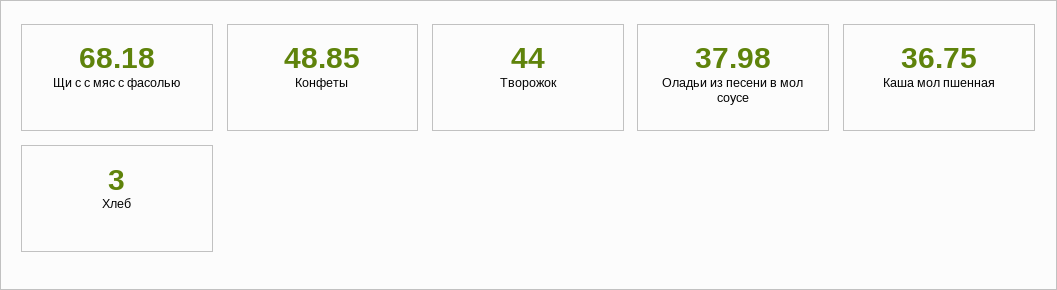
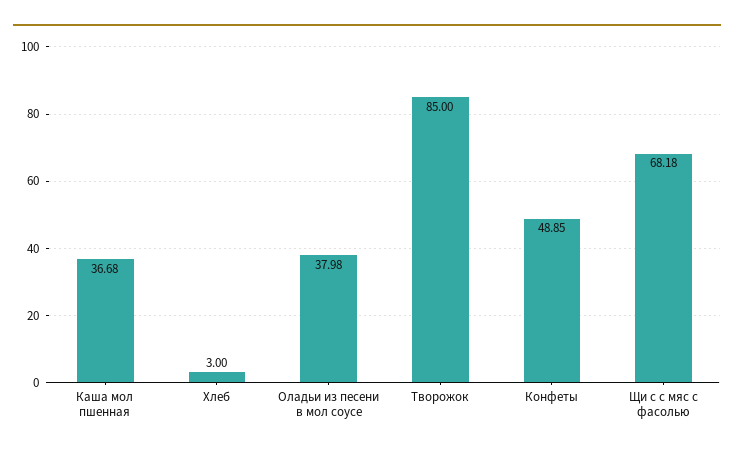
  {
    "Щи с с мяс с фасолью": 68.18,
    "Конфеты": 48.85,
-   "Творожок": 44,
+   "Творожок": 85,
    "Оладьи из песени в мол соусе": 37.98,
-   "Каша мол пшенная": 36.75,
+   "Каша мол пшенная": 36.68,
    "Хлеб": 3
  }

